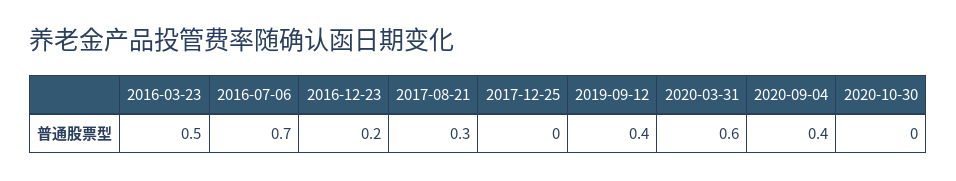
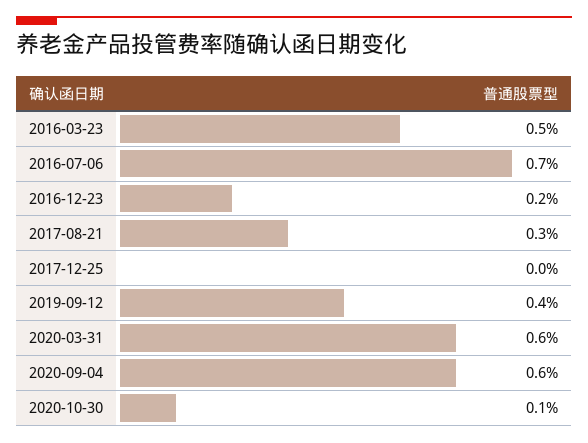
  {
    "2016-03-23": 0.5,
    "2016-07-06": 0.7,
    "2016-12-23": 0.2,
    "2017-08-21": 0.3,
    "2017-12-25": 0,
    "2019-09-12": 0.4,
    "2020-03-31": 0.6,
-   "2020-09-04": 0.4,
+   "2020-09-04": 0.6,
-   "2020-10-30": 0
+   "2020-10-30": 0.1
  }

